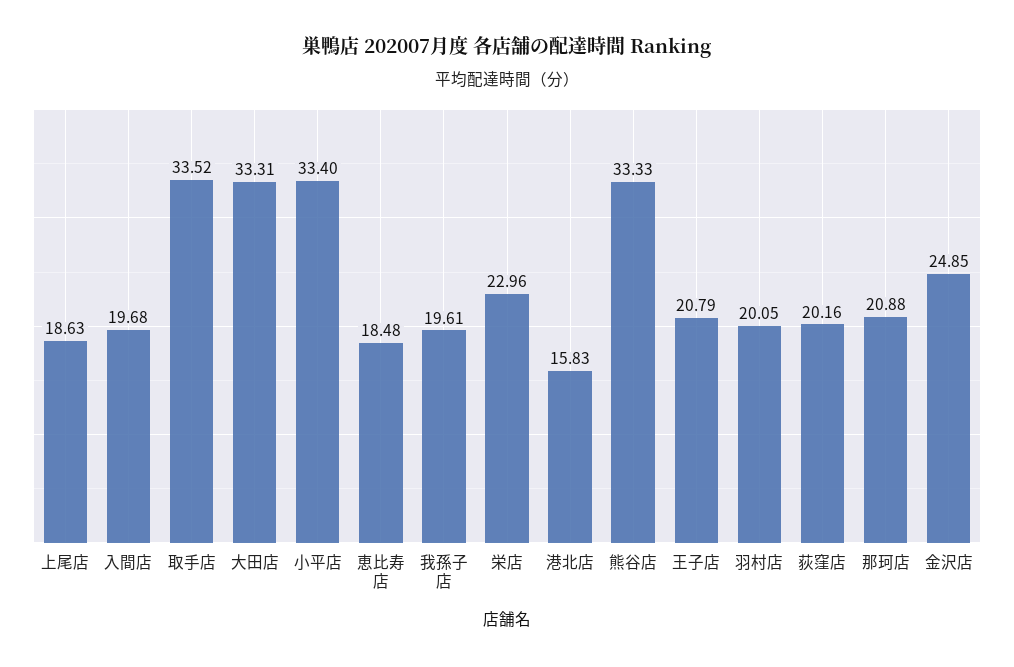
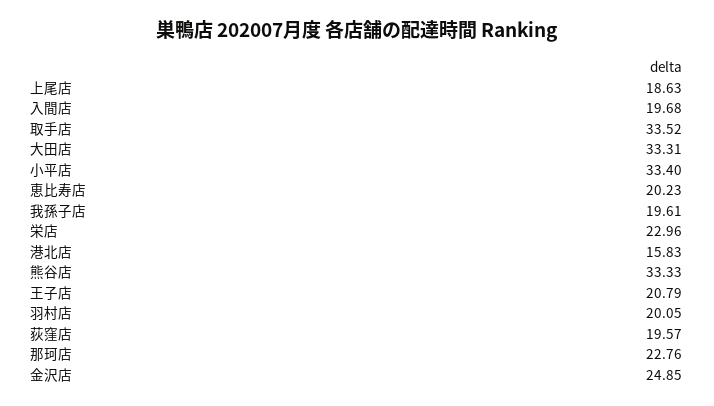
  {
    "上尾店": 18.63,
    "入間店": 19.68,
    "取手店": 33.52,
    "大田店": 33.31,
    "小平店": 33.4,
-   "恵比寿店": 18.48,
+   "恵比寿店": 20.23,
    "我孫子店": 19.61,
    "栄店": 22.96,
    "港北店": 15.83,
    "熊谷店": 33.33,
    "王子店": 20.79,
    "羽村店": 20.05,
-   "荻窪店": 20.16,
+   "荻窪店": 19.57,
-   "那珂店": 20.88,
+   "那珂店": 22.76,
    "金沢店": 24.85
  }

